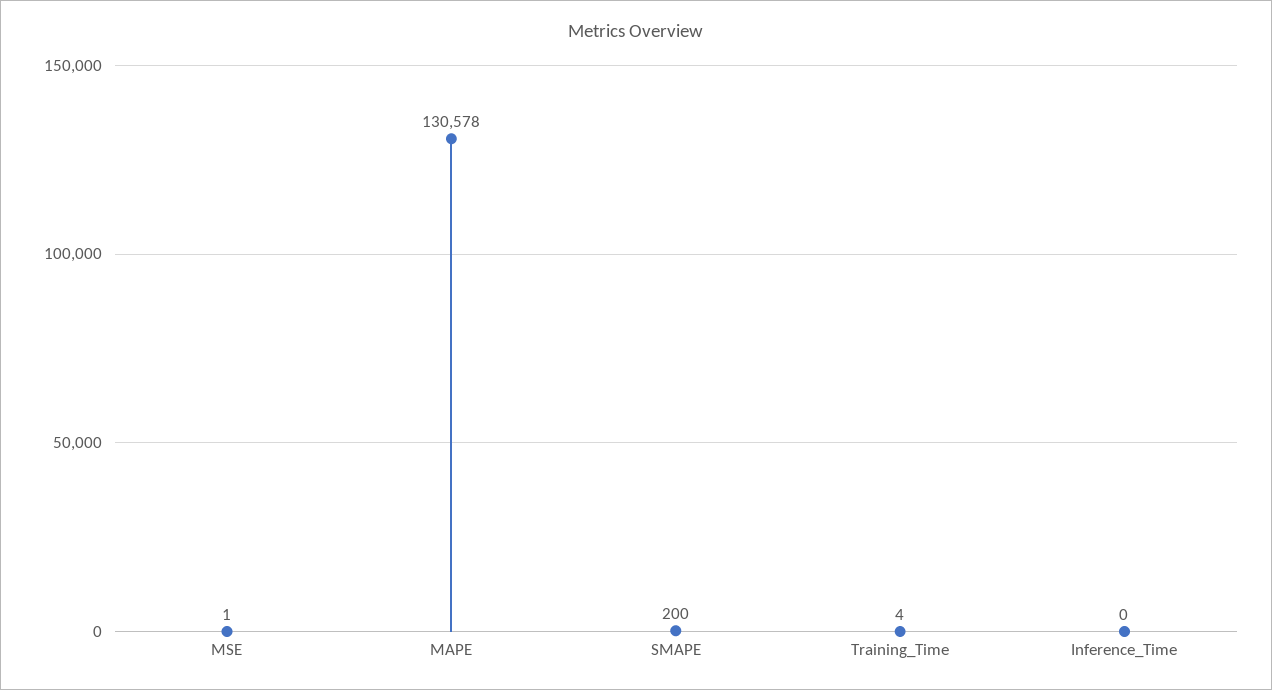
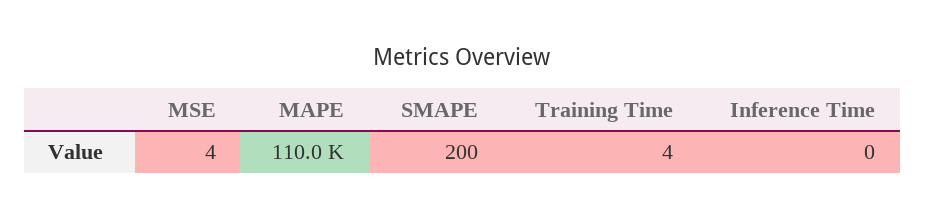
  {
-   "MSE": 1,
+   "MSE": 4,
-   "MAPE": 130578,
+   "MAPE": 110000,
    "SMAPE": 200,
    "Training_Time": 4,
    "Inference_Time": 0
  }

